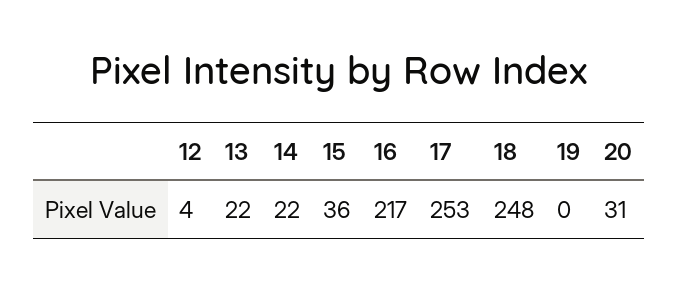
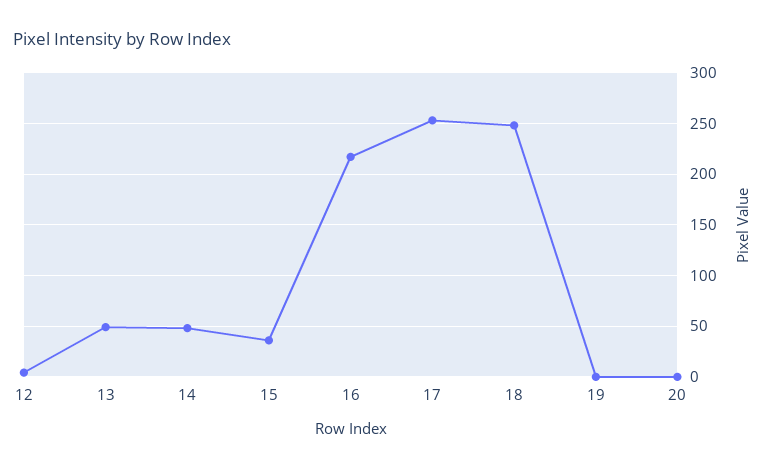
  {
    "12": 4,
-   "13": 22,
+   "13": 50,
-   "14": 22,
+   "14": 50,
    "15": 36,
    "16": 217,
    "17": 253,
    "18": 248,
    "19": 0,
-   "20": 31
+   "20": 0
  }

